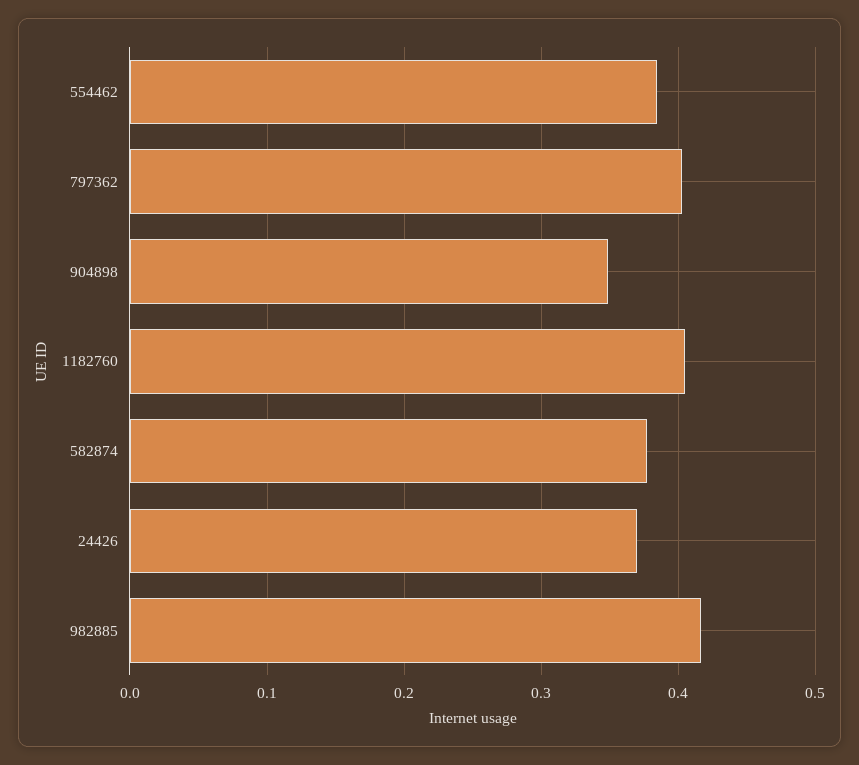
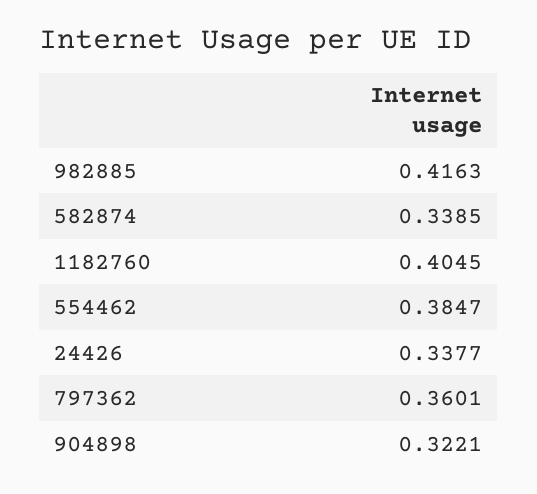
  {
    "554462": 0.3847,
-   "797362": 0.4,
+   "797362": 0.3601,
-   "904898": 0.35,
+   "904898": 0.3221,
    "1182760": 0.4045,
-   "582874": 0.38,
+   "582874": 0.3385,
-   "24426": 0.37,
+   "24426": 0.3377,
    "982885": 0.4163
  }

